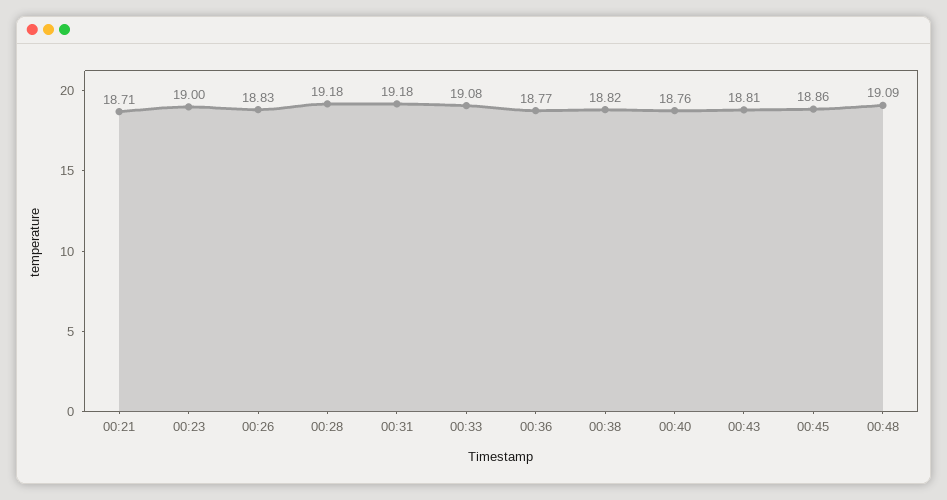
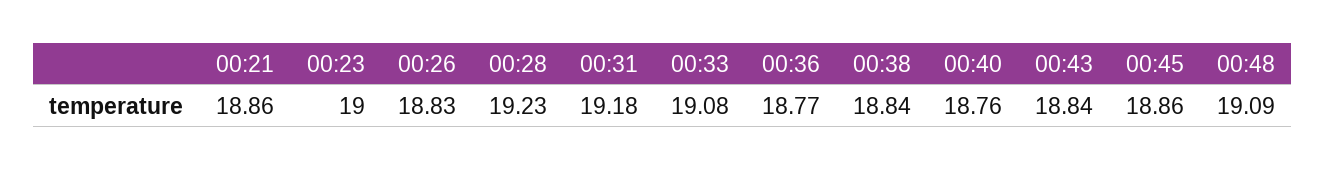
  {
-   "00:21": 18.71,
+   "00:21": 18.86,
    "00:23": 19,
    "00:26": 18.83,
-   "00:28": 19.18,
+   "00:28": 19.23,
    "00:31": 19.18,
    "00:33": 19.08,
    "00:36": 18.77,
-   "00:38": 18.82,
+   "00:38": 18.84,
    "00:40": 18.76,
-   "00:43": 18.81,
+   "00:43": 18.84,
    "00:45": 18.86,
    "00:48": 19.09
  }

